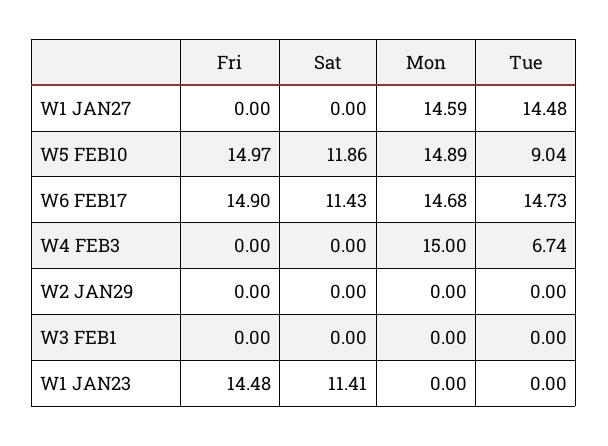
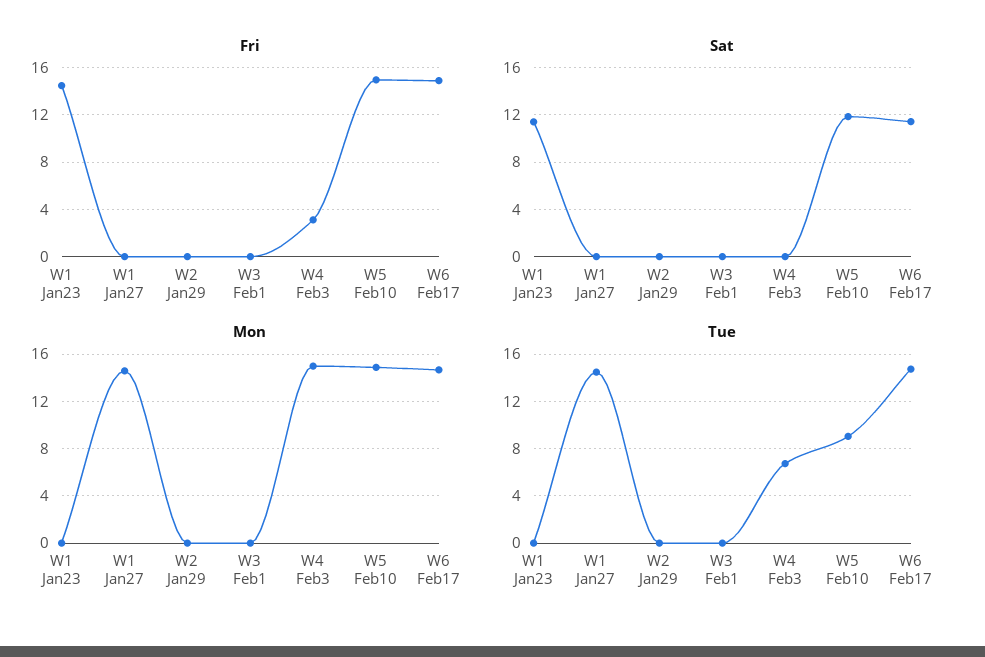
  {
    "Fri": {
      "W1 JAN27": 0,
      "W5 FEB10": 14.97,
      "W6 FEB17": 14.9,
-     "W4 FEB3": 0,
+     "W4 FEB3": 3,
      "W2 JAN29": 0,
      "W3 FEB1": 0,
      "W1 JAN23": 14.48
    },
    "Sat": {
      "W1 JAN27": 0,
      "W5 FEB10": 11.86,
      "W6 FEB17": 11.43,
      "W4 FEB3": 0,
      "W2 JAN29": 0,
      "W3 FEB1": 0,
      "W1 JAN23": 11.41
    },
    "Mon": {
      "W1 JAN27": 14.59,
      "W5 FEB10": 14.89,
      "W6 FEB17": 14.68,
      "W4 FEB3": 15,
      "W2 JAN29": 0,
      "W3 FEB1": 0,
      "W1 JAN23": 0
    },
    "Tue": {
      "W1 JAN27": 14.48,
      "W5 FEB10": 9.04,
      "W6 FEB17": 14.73,
      "W4 FEB3": 6.74,
      "W2 JAN29": 0,
      "W3 FEB1": 0,
      "W1 JAN23": 0
    }
  }

